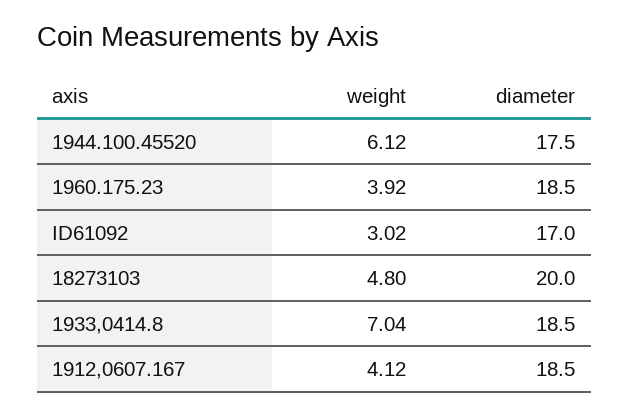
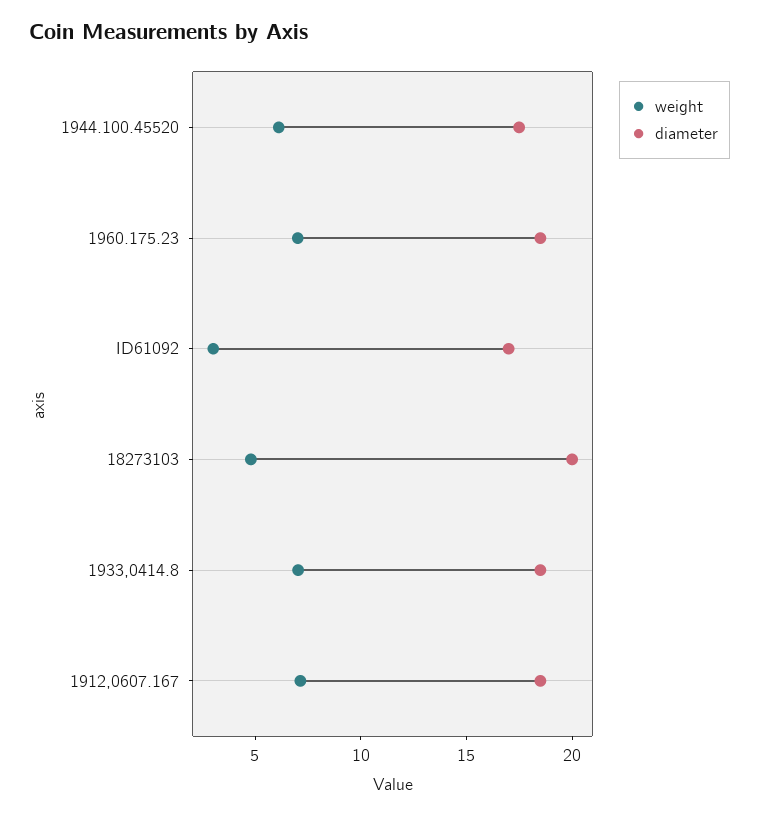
  {
    "weight": {
      "1944.100.45520": 6.12,
-     "1960.175.23": 3.92,
+     "1960.175.23": 7,
      "ID61092": 3.02,
      "18273103": 4.8,
      "1933,0414.8": 7.04,
-     "1912,0607.167": 4.12
+     "1912,0607.167": 7
    },
    "diameter": {
      "1944.100.45520": 17.5,
      "1960.175.23": 18.5,
      "ID61092": 17,
      "18273103": 20,
      "1933,0414.8": 18.5,
      "1912,0607.167": 18.5
    }
  }

